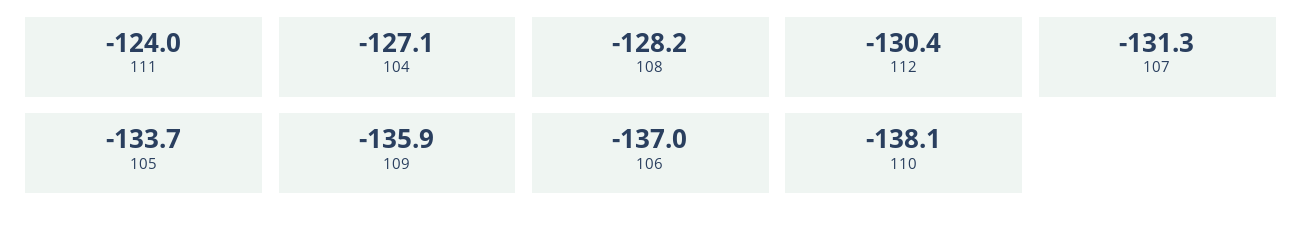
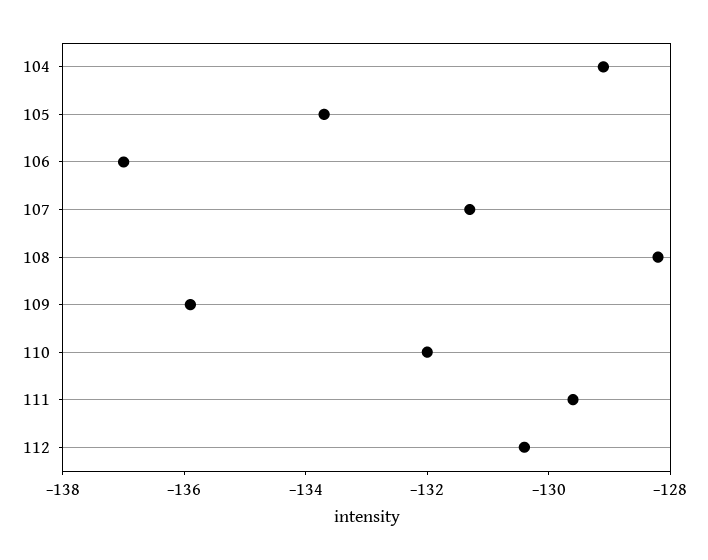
  {
-   "111": -124,
+   "111": -129.5,
-   "104": -127.1,
+   "104": -129,
    "108": -128.2,
    "112": -130.4,
    "107": -131.3,
    "105": -133.7,
    "109": -135.9,
    "106": -137,
-   "110": -138.1
+   "110": -132
  }

